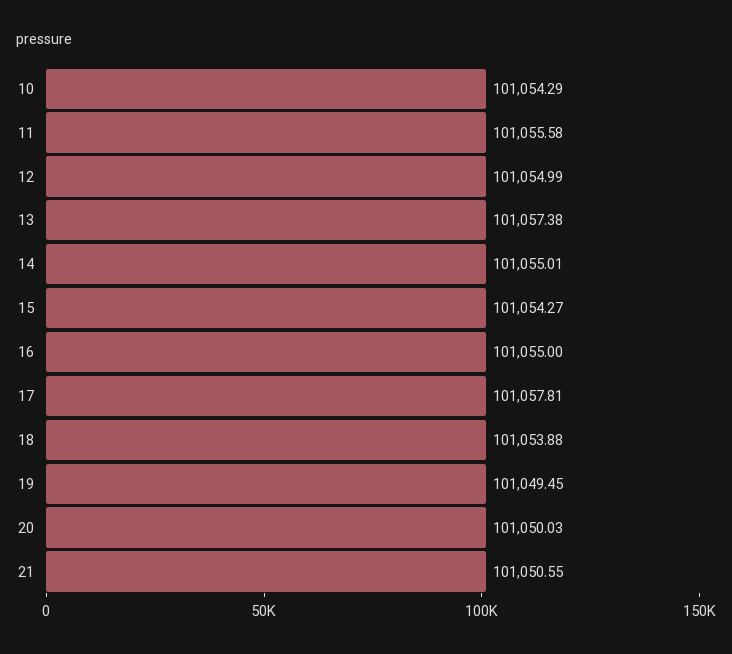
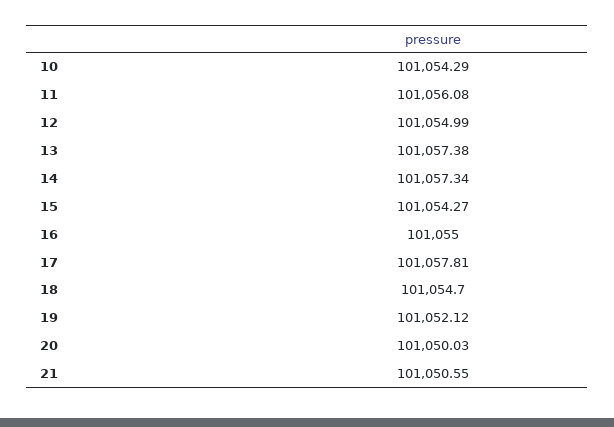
  {
    "10": 101054.29,
-   "11": 101055.58,
+   "11": 101056.08,
    "12": 101054.99,
    "13": 101057.38,
-   "14": 101055.01,
+   "14": 101057.34,
    "15": 101054.27,
    "16": 101055,
    "17": 101057.81,
-   "18": 101053.88,
+   "18": 101054.7,
-   "19": 101049.45,
+   "19": 101052.12,
    "20": 101050.03,
    "21": 101050.55
  }

